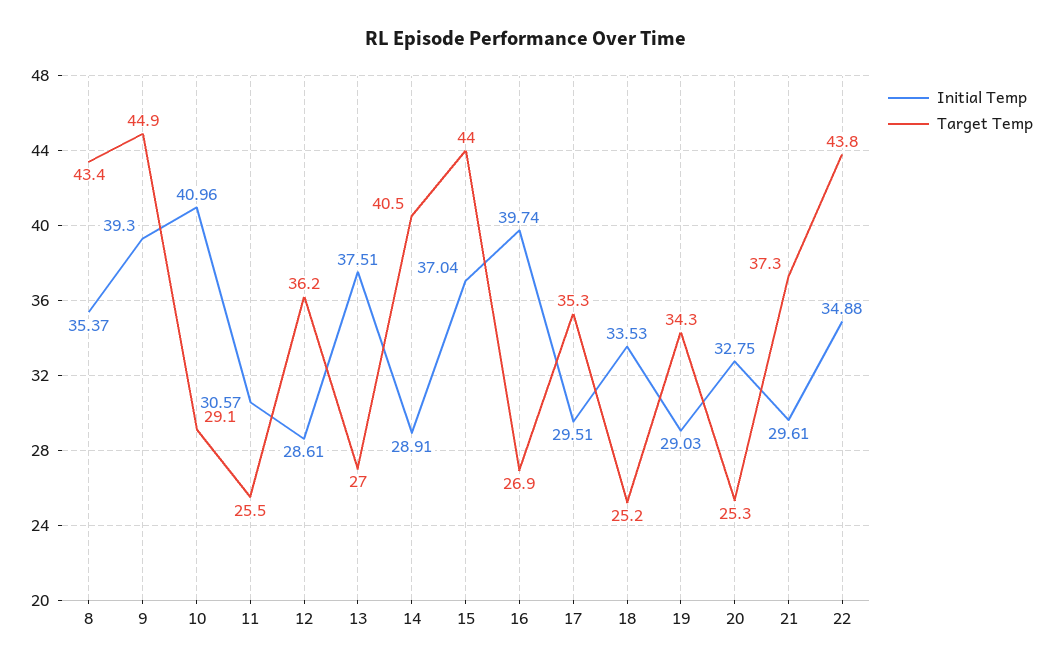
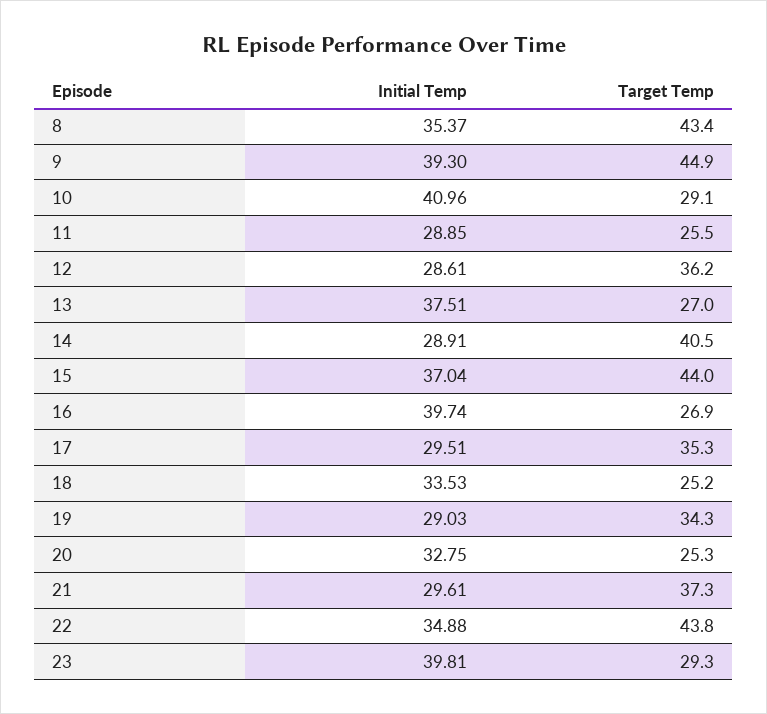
  {
    "Initial Temp": {
      "8": 35.37,
      "9": 39.3,
      "10": 40.96,
-     "11": 30.57,
+     "11": 28.85,
      "12": 28.61,
      "13": 37.51,
      "14": 28.91,
      "15": 37.04,
      "16": 39.74,
      "17": 29.51,
      "18": 33.53,
      "19": 29.03,
      "20": 32.75,
      "21": 29.61,
-     "22": 34.88
+     "22": 34.88,
+     "23": 39.81
    },
    "Target Temp": {
      "8": 43.4,
      "9": 44.9,
      "10": 29.1,
      "11": 25.5,
      "12": 36.2,
      "13": 27,
      "14": 40.5,
      "15": 44,
      "16": 26.9,
      "17": 35.3,
      "18": 25.2,
      "19": 34.3,
      "20": 25.3,
      "21": 37.3,
-     "22": 43.8
+     "22": 43.8,
+     "23": 29.3
    }
  }

